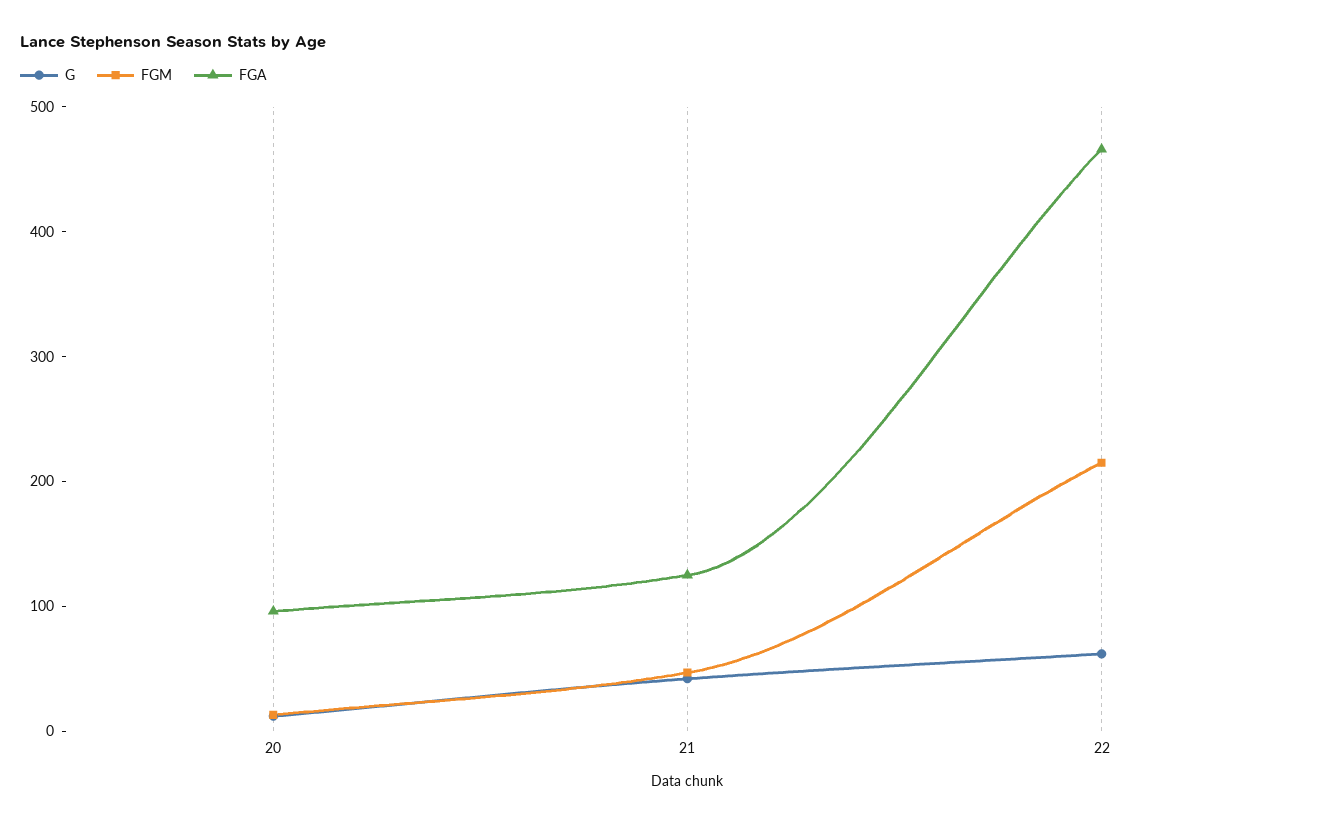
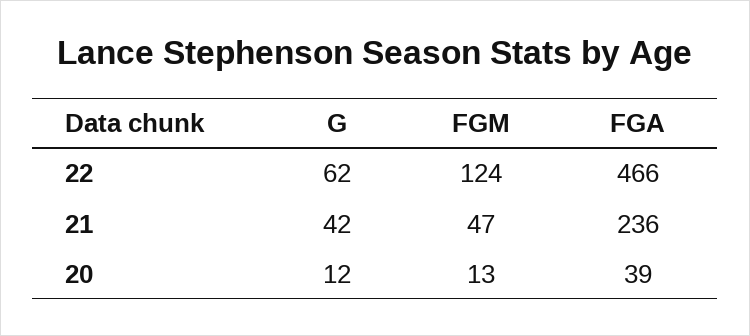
  {
    "G": {
      "20": 12,
      "21": 42,
      "22": 62
    },
    "FGM": {
      "20": 13,
      "21": 47,
-     "22": 220
+     "22": 124
    },
    "FGA": {
-     "20": 100,
+     "20": 39,
-     "21": 120,
+     "21": 236,
      "22": 466
    }
  }

